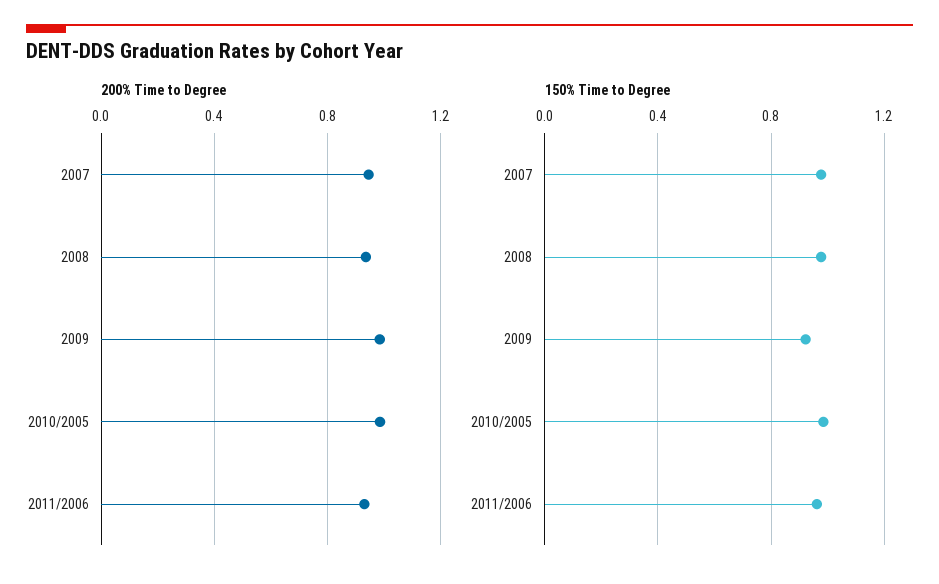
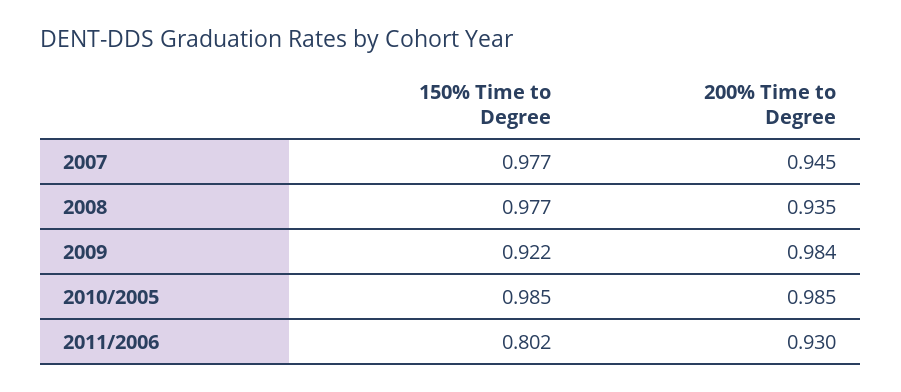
  {
    "200% Time to Degree": {
      "2007": 0.945,
      "2008": 0.935,
      "2009": 0.984,
      "2010/2005": 0.985,
      "2011/2006": 0.93
    },
    "150% Time to Degree": {
      "2007": 0.977,
      "2008": 0.977,
      "2009": 0.922,
      "2010/2005": 0.985,
-     "2011/2006": 0.95
+     "2011/2006": 0.802
    }
  }

